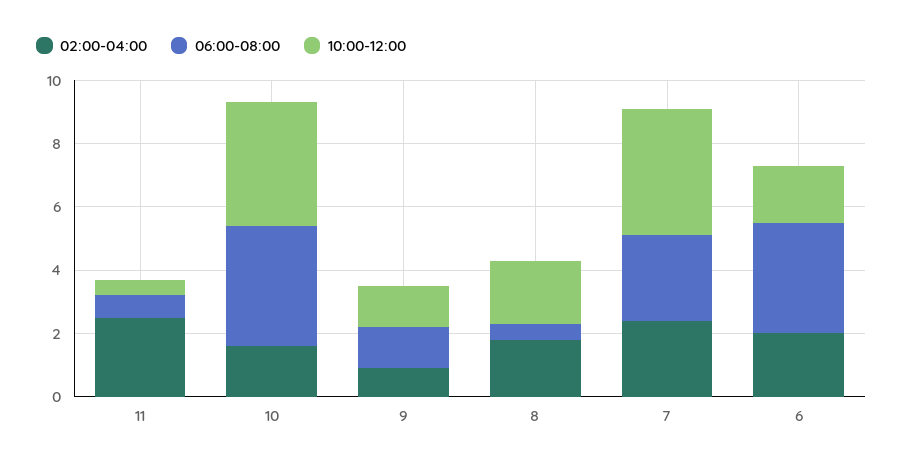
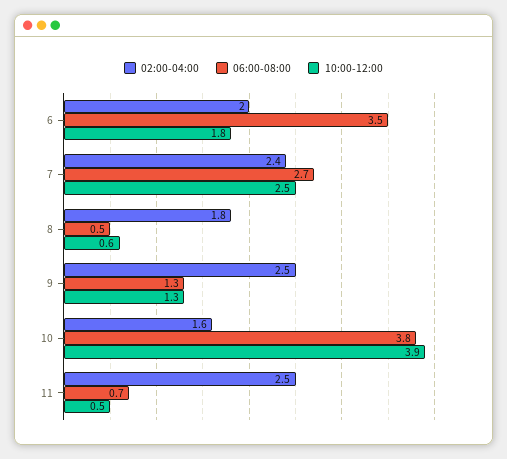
  {
    "02:00-04:00": {
      "11": 2.5,
      "10": 1.6,
-     "9": 1,
+     "9": 2.5,
      "8": 1.8,
      "7": 2.4,
      "6": 2
    },
    "06:00-08:00": {
      "11": 0.7,
      "10": 3.8,
      "9": 1.3,
      "8": 0.5,
      "7": 2.7,
      "6": 3.5
    },
    "10:00-12:00": {
      "11": 0.5,
      "10": 3.9,
      "9": 1.3,
-     "8": 2,
+     "8": 0.6,
-     "7": 4,
+     "7": 2.5,
      "6": 1.8
    }
  }

